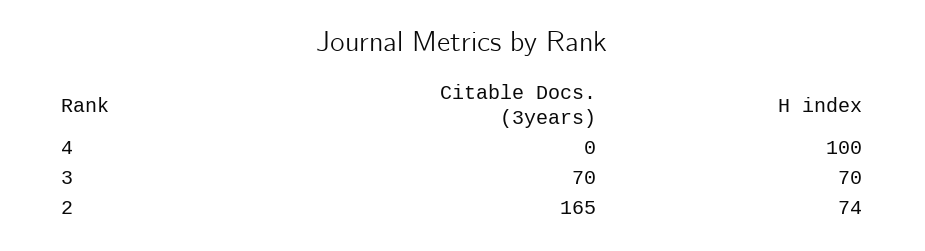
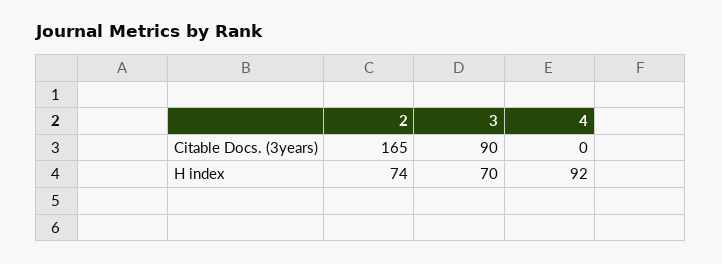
  {
    "Citable Docs. (3years)": {
      "4": 0,
-     "3": 70,
+     "3": 90,
      "2": 165
    },
    "H index": {
-     "4": 100,
+     "4": 92,
      "3": 70,
      "2": 74
    }
  }

